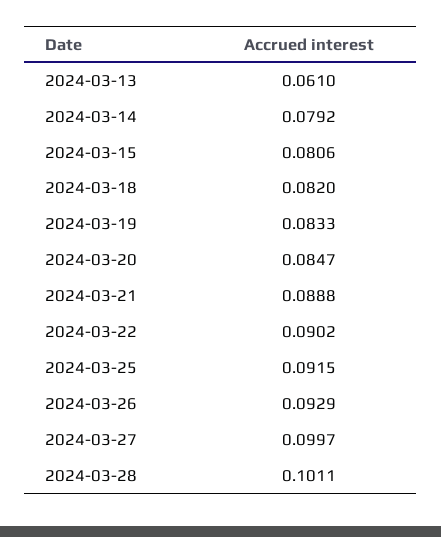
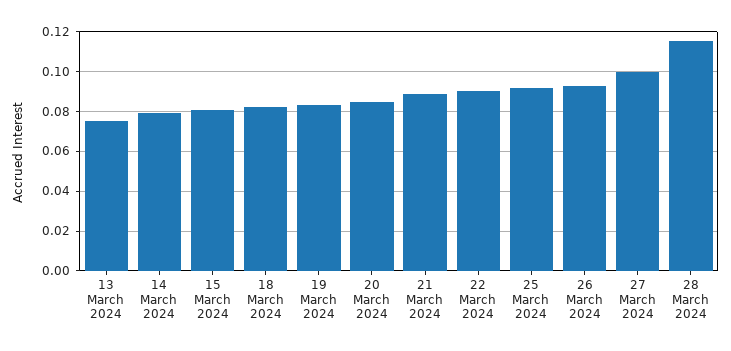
  {
-   "2024-03-13": 0.061,
+   "2024-03-13": 0.075,
    "2024-03-14": 0.0792,
    "2024-03-15": 0.0806,
    "2024-03-18": 0.082,
    "2024-03-19": 0.0833,
    "2024-03-20": 0.0847,
    "2024-03-21": 0.0888,
    "2024-03-22": 0.0902,
    "2024-03-25": 0.0915,
    "2024-03-26": 0.0929,
    "2024-03-27": 0.0997,
-   "2024-03-28": 0.1011
+   "2024-03-28": 0.115
  }

